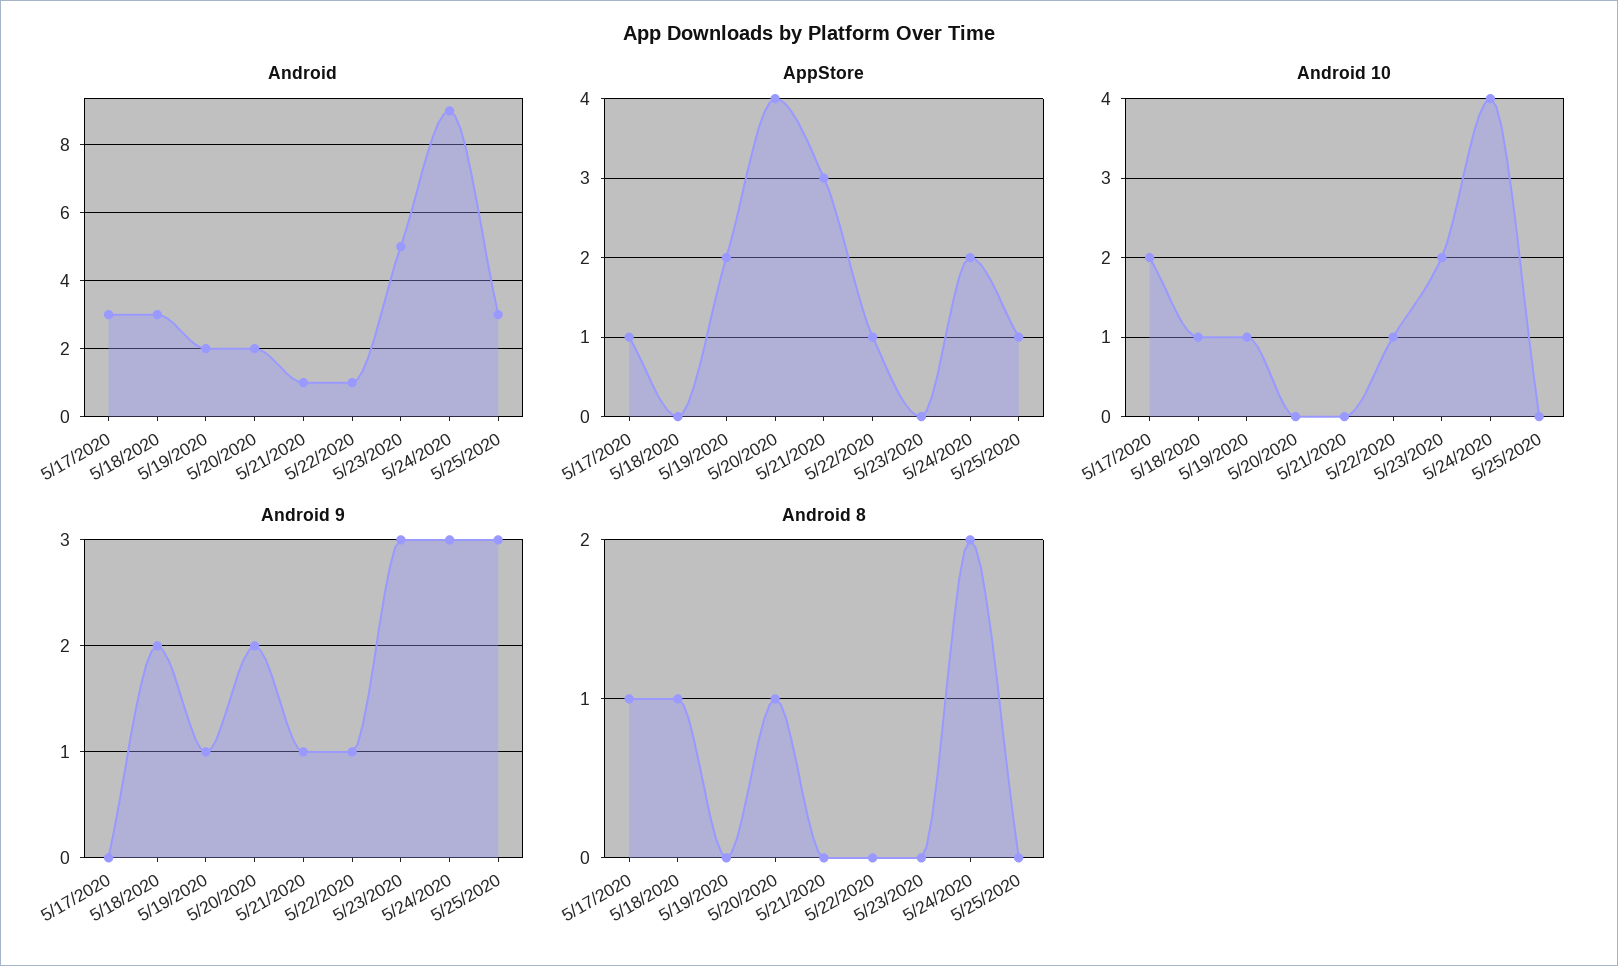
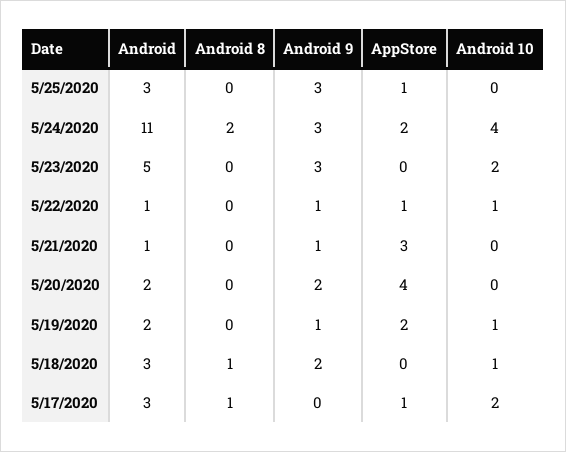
  {
    "Android": {
      "5/17/2020": 3,
      "5/18/2020": 3,
      "5/19/2020": 2,
      "5/20/2020": 2,
      "5/21/2020": 1,
      "5/22/2020": 1,
      "5/23/2020": 5,
-     "5/24/2020": 9,
+     "5/24/2020": 11,
      "5/25/2020": 3
    },
    "AppStore": {
      "5/17/2020": 1,
      "5/18/2020": 0,
      "5/19/2020": 2,
      "5/20/2020": 4,
      "5/21/2020": 3,
      "5/22/2020": 1,
      "5/23/2020": 0,
      "5/24/2020": 2,
      "5/25/2020": 1
    },
    "Android 10": {
      "5/17/2020": 2,
      "5/18/2020": 1,
      "5/19/2020": 1,
      "5/20/2020": 0,
      "5/21/2020": 0,
      "5/22/2020": 1,
      "5/23/2020": 2,
      "5/24/2020": 4,
      "5/25/2020": 0
    },
    "Android 9": {
      "5/17/2020": 0,
      "5/18/2020": 2,
      "5/19/2020": 1,
      "5/20/2020": 2,
      "5/21/2020": 1,
      "5/22/2020": 1,
      "5/23/2020": 3,
      "5/24/2020": 3,
      "5/25/2020": 3
    },
    "Android 8": {
      "5/17/2020": 1,
      "5/18/2020": 1,
      "5/19/2020": 0,
-     "5/20/2020": 1,
+     "5/20/2020": 0,
      "5/21/2020": 0,
      "5/22/2020": 0,
      "5/23/2020": 0,
      "5/24/2020": 2,
      "5/25/2020": 0
    }
  }

